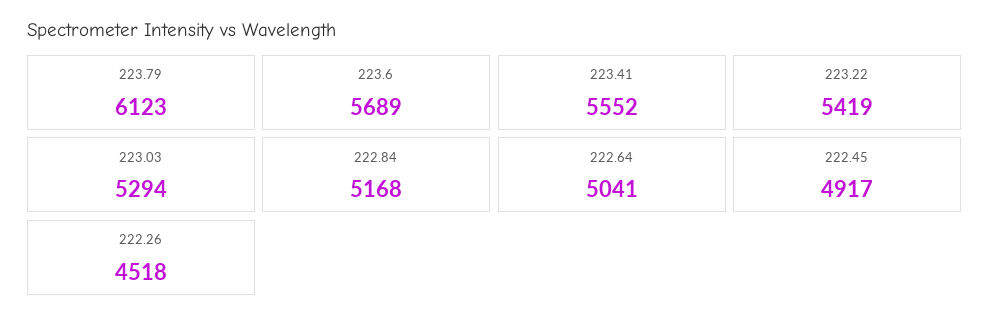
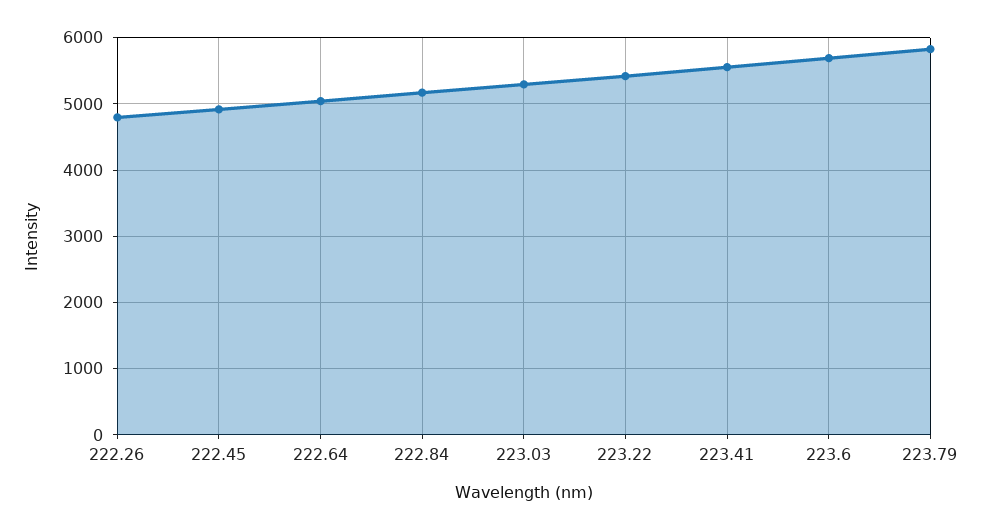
  {
-   "223.79": 6123,
+   "223.79": 5800,
    "223.6": 5689,
    "223.41": 5552,
    "223.22": 5419,
    "223.03": 5294,
    "222.84": 5168,
    "222.64": 5041,
    "222.45": 4917,
-   "222.26": 4518
+   "222.26": 4800
  }

